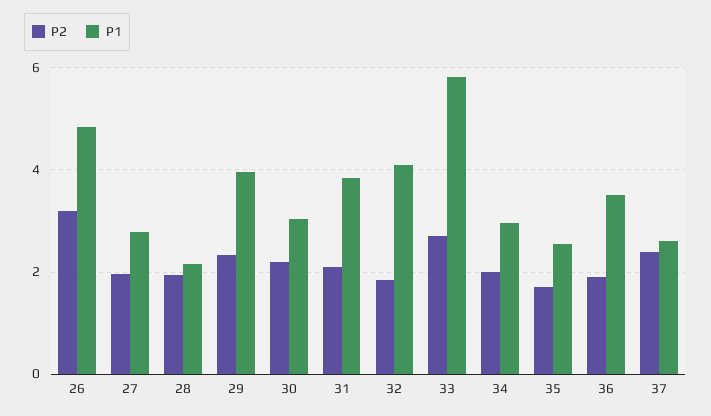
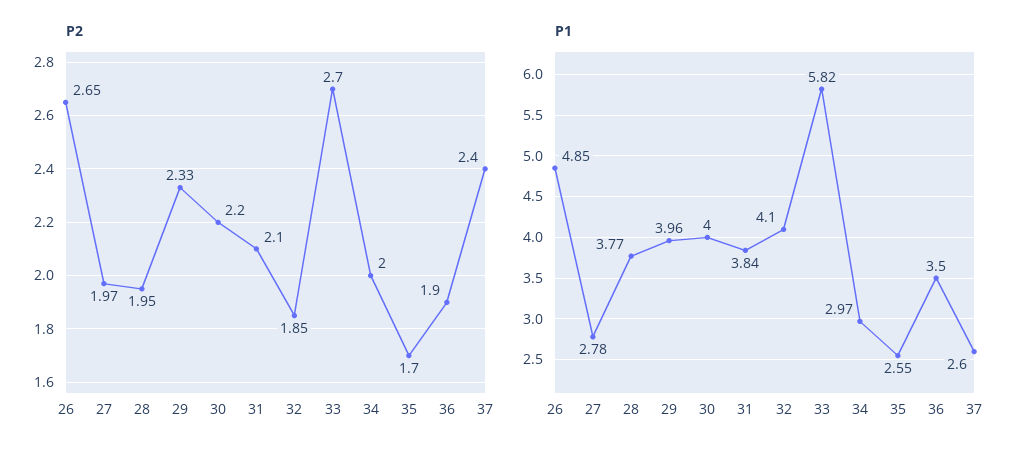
  {
    "P2": {
-     "26": 3.2,
+     "26": 2.65,
      "27": 1.97,
      "28": 1.95,
      "29": 2.33,
      "30": 2.2,
      "31": 2.1,
      "32": 1.85,
      "33": 2.7,
      "34": 2,
      "35": 1.7,
      "36": 1.9,
      "37": 2.4
    },
    "P1": {
      "26": 4.85,
      "27": 2.78,
-     "28": 2.2,
+     "28": 3.77,
      "29": 3.96,
-     "30": 3,
+     "30": 4,
      "31": 3.84,
      "32": 4.1,
      "33": 5.82,
      "34": 2.97,
      "35": 2.55,
      "36": 3.5,
      "37": 2.6
    }
  }

